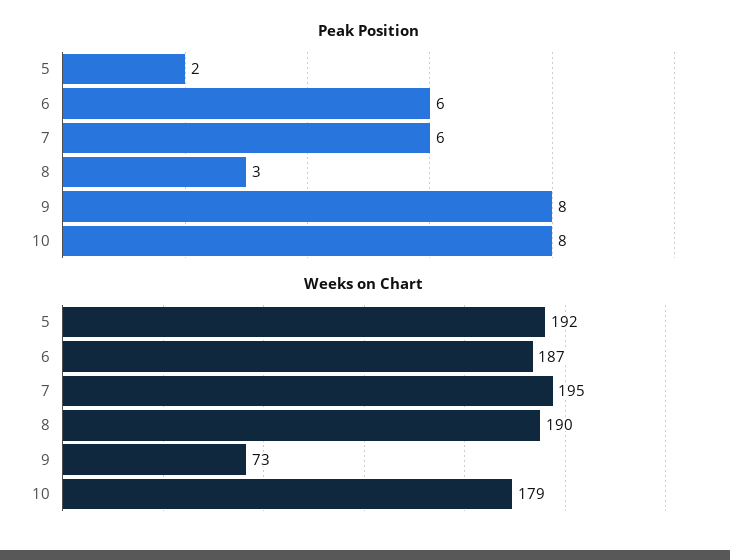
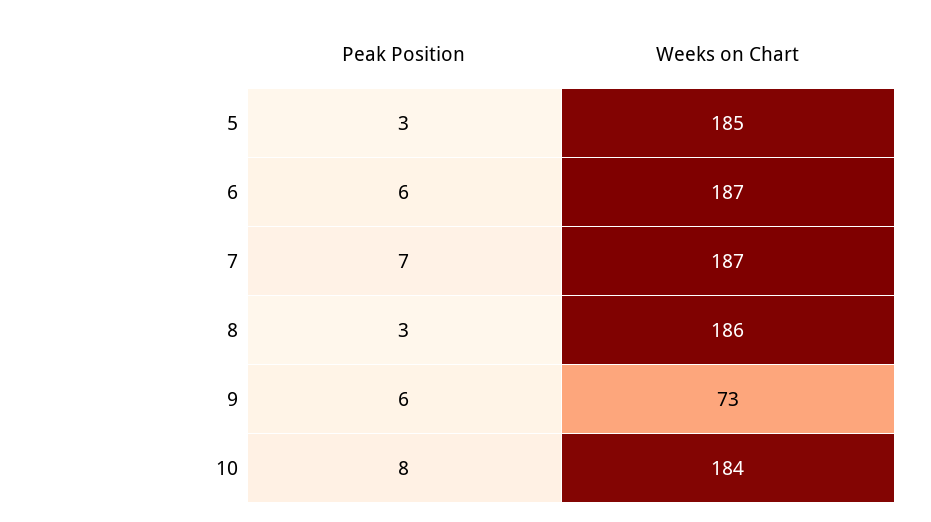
  {
    "Peak Position": {
-     "5": 2,
+     "5": 3,
      "6": 6,
-     "7": 6,
+     "7": 7,
      "8": 3,
-     "9": 8,
+     "9": 6,
      "10": 8
    },
    "Weeks on Chart": {
-     "5": 192,
+     "5": 185,
      "6": 187,
-     "7": 195,
+     "7": 187,
-     "8": 190,
+     "8": 186,
      "9": 73,
-     "10": 179
+     "10": 184
    }
  }

